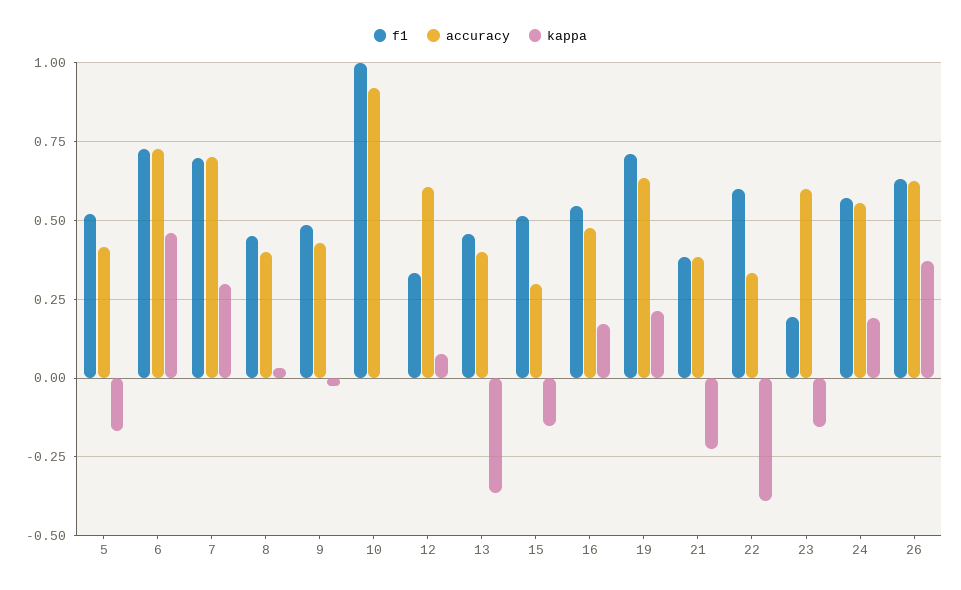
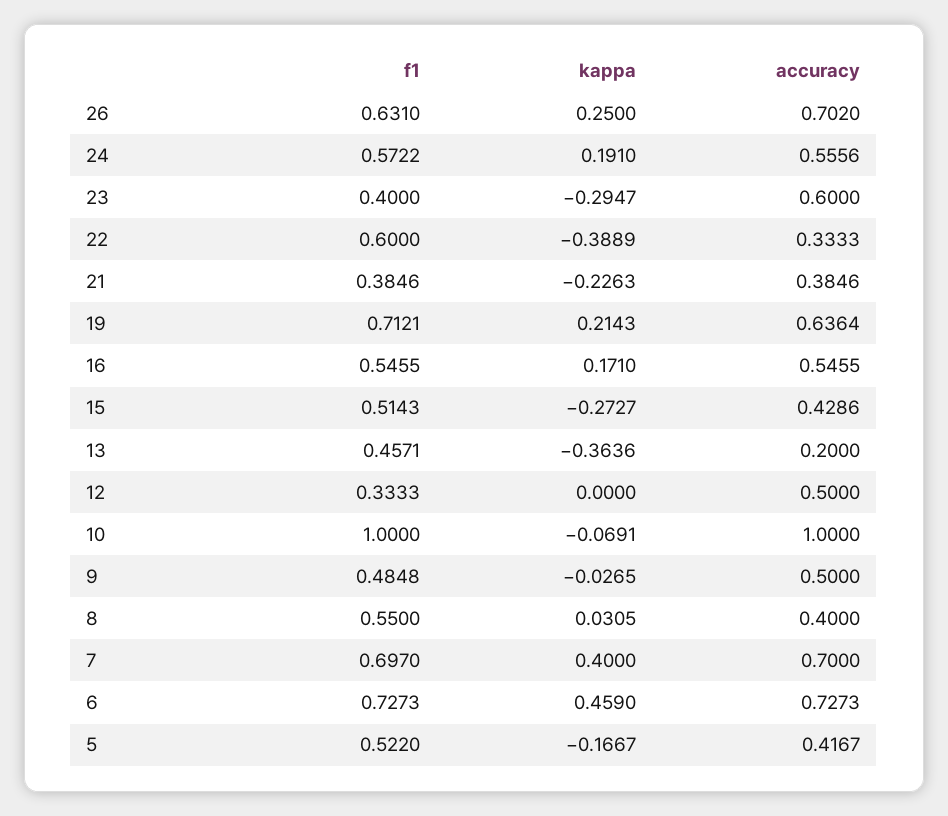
  {
    "f1": {
      "5": 0.522,
      "6": 0.7273,
      "7": 0.697,
-     "8": 0.45,
+     "8": 0.55,
      "9": 0.4848,
      "10": 1,
      "12": 0.3333,
      "13": 0.4571,
      "15": 0.5143,
      "16": 0.5455,
      "19": 0.7121,
      "21": 0.3846,
      "22": 0.6,
-     "23": 0.2,
+     "23": 0.4,
      "24": 0.5722,
      "26": 0.631
    },
    "accuracy": {
      "5": 0.4167,
      "6": 0.7273,
      "7": 0.7,
      "8": 0.4,
-     "9": 0.425,
+     "9": 0.5,
-     "10": 0.925,
+     "10": 1,
-     "12": 0.6,
+     "12": 0.5,
-     "13": 0.4,
+     "13": 0.2,
-     "15": 0.3,
+     "15": 0.4286,
-     "16": 0.475,
+     "16": 0.5455,
      "19": 0.6364,
      "21": 0.3846,
      "22": 0.3333,
      "23": 0.6,
      "24": 0.5556,
-     "26": 0.625
+     "26": 0.702
    },
    "kappa": {
      "5": -0.1667,
      "6": 0.459,
-     "7": 0.3,
+     "7": 0.4,
      "8": 0.0305,
      "9": -0.0265,
-     "10": 0,
+     "10": -0.0691,
-     "12": 0.075,
+     "12": 0,
      "13": -0.3636,
-     "15": -0.15,
+     "15": -0.2727,
      "16": 0.171,
      "19": 0.2143,
      "21": -0.2263,
      "22": -0.3889,
-     "23": -0.15,
+     "23": -0.2947,
      "24": 0.191,
-     "26": 0.375
+     "26": 0.25
    }
  }

